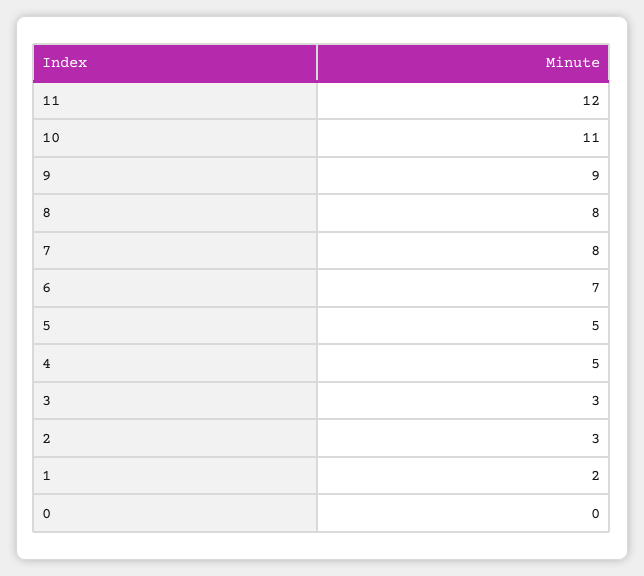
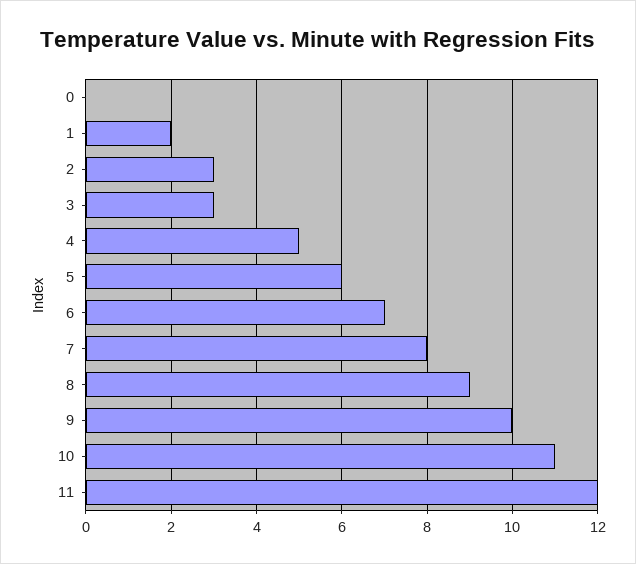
  {
    "11": 12,
    "10": 11,
-   "9": 9,
+   "9": 10,
-   "8": 8,
+   "8": 9,
    "7": 8,
    "6": 7,
-   "5": 5,
+   "5": 6,
    "4": 5,
    "3": 3,
    "2": 3,
    "1": 2,
    "0": 0
  }

